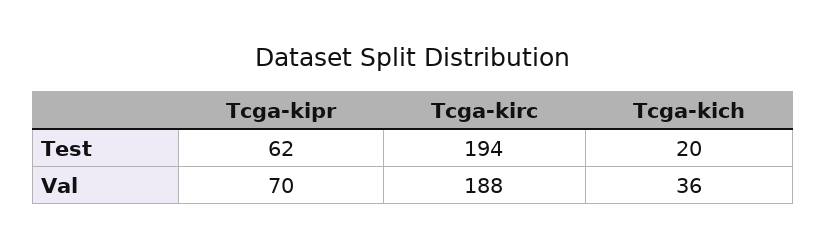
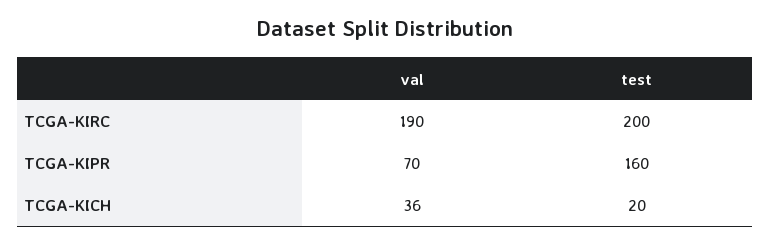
  {
    "Tcga-kipr": {
-     "Test": 62,
+     "Test": 160,
      "Val": 70
    },
    "Tcga-kirc": {
-     "Test": 194,
+     "Test": 200,
-     "Val": 188
+     "Val": 190
    },
    "Tcga-kich": {
      "Test": 20,
      "Val": 36
    }
  }

